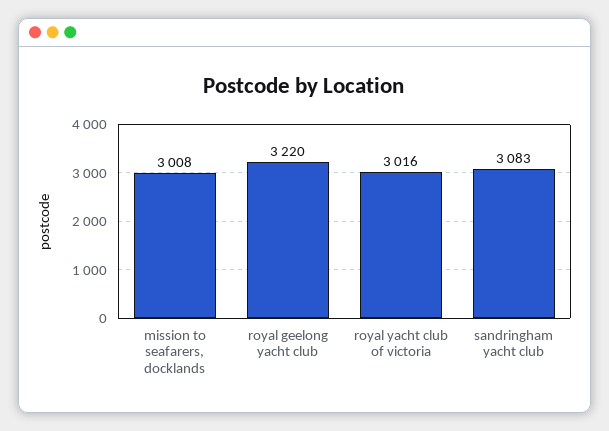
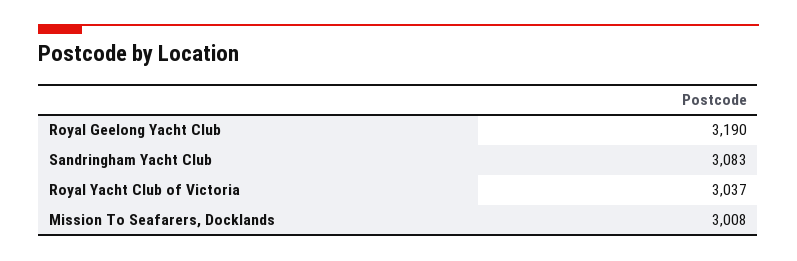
  {
    "mission to seafarers, docklands": 3008,
-   "royal geelong yacht club": 3220,
+   "royal geelong yacht club": 3190,
-   "royal yacht club of victoria": 3016,
+   "royal yacht club of victoria": 3037,
    "sandringham yacht club": 3083
  }

